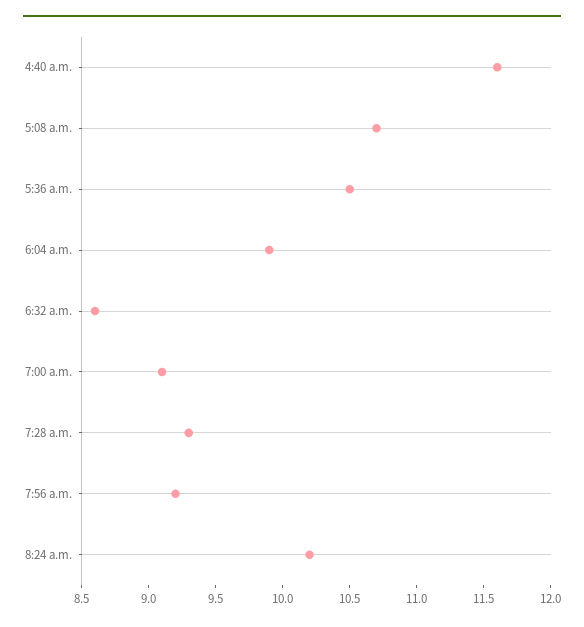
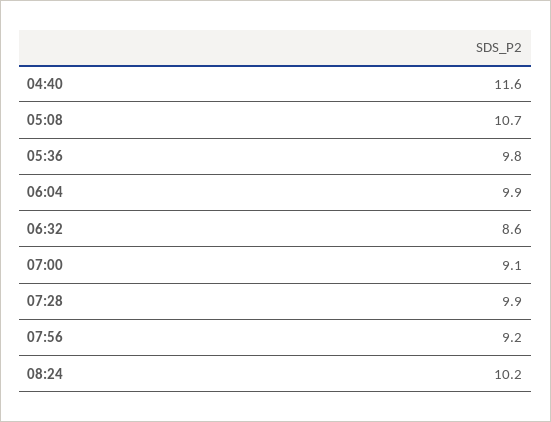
  {
    "4:40 a.m.": 11.6,
    "5:08 a.m.": 10.7,
-   "5:36 a.m.": 10.5,
+   "5:36 a.m.": 9.8,
    "6:04 a.m.": 9.9,
    "6:32 a.m.": 8.6,
    "7:00 a.m.": 9.1,
-   "7:28 a.m.": 9.3,
+   "7:28 a.m.": 9.9,
    "7:56 a.m.": 9.2,
    "8:24 a.m.": 10.2
  }

